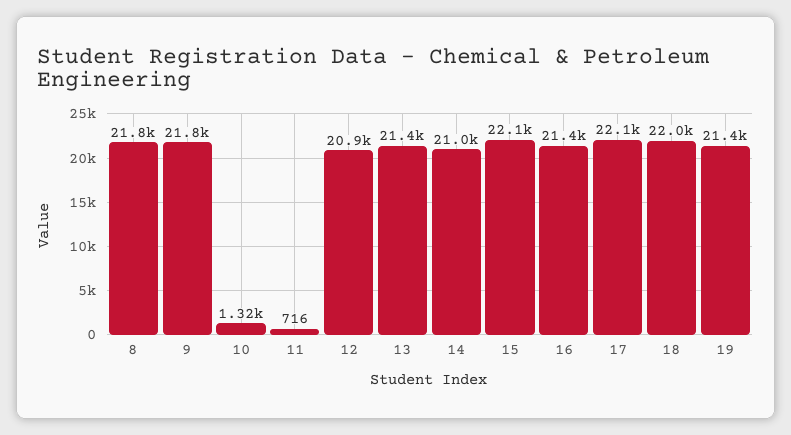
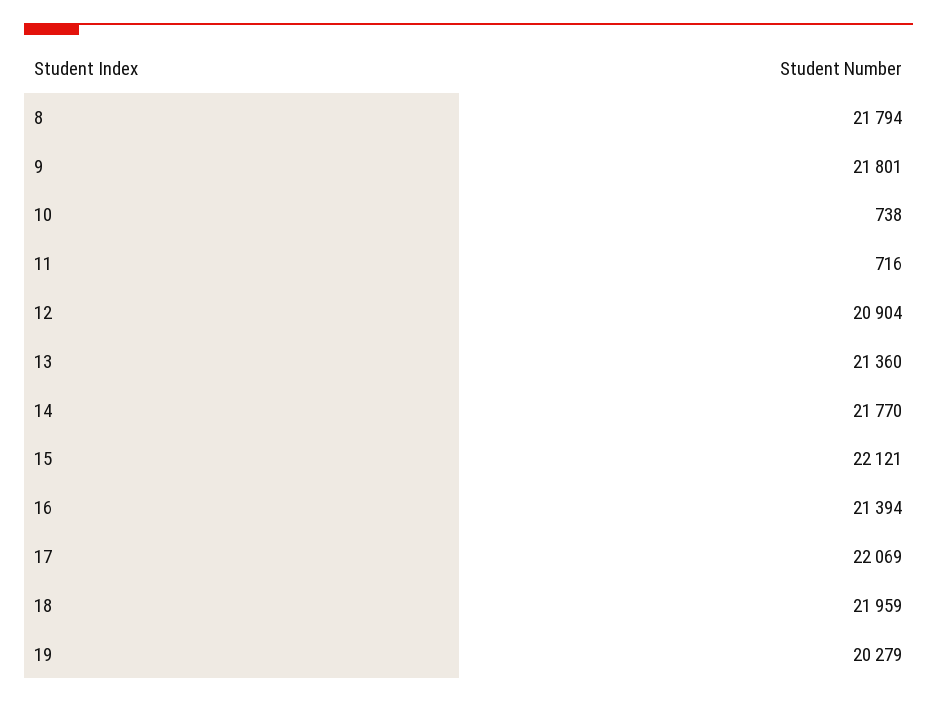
  {
    "8": 21794,
    "9": 21801,
-   "10": 1320,
+   "10": 738,
    "11": 716,
    "12": 20904,
    "13": 21360,
-   "14": 21000,
+   "14": 21770,
    "15": 22121,
    "16": 21394,
    "17": 22069,
    "18": 21959,
-   "19": 21400
+   "19": 20279
  }

